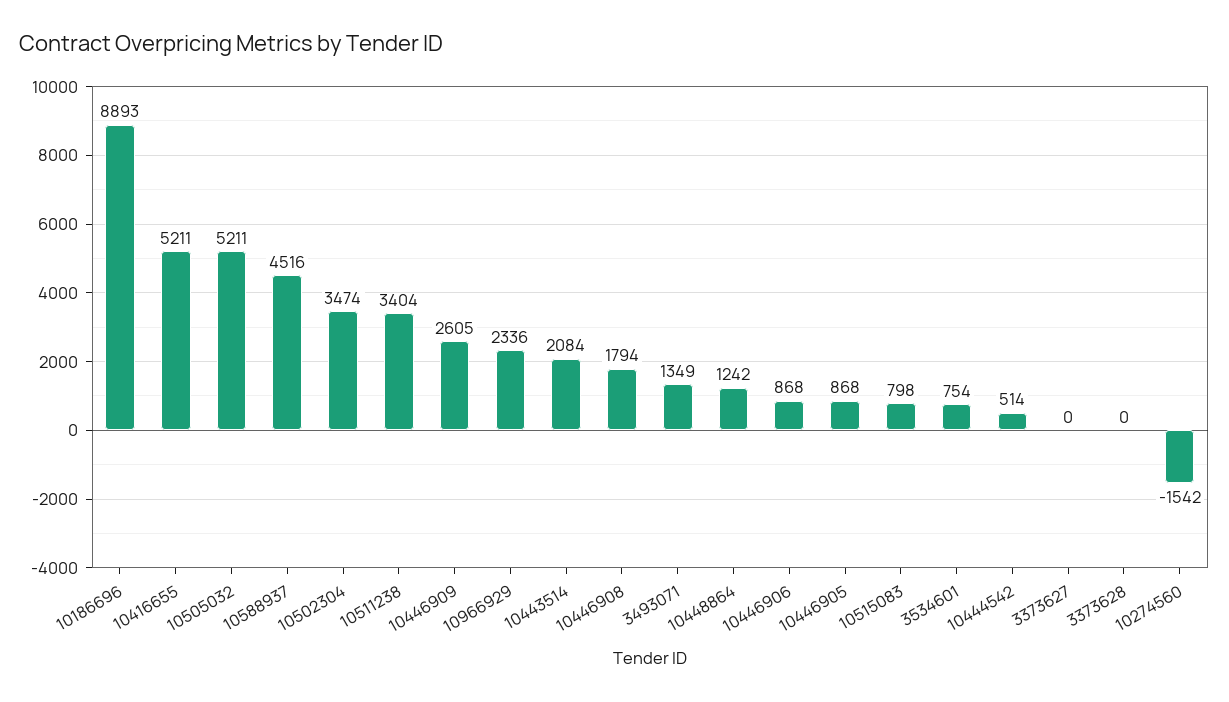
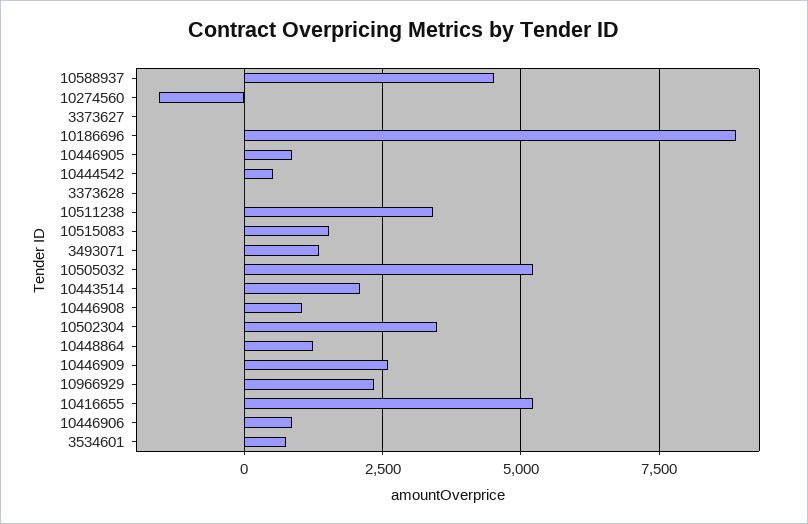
  {
    "10186696": 8893,
    "10416655": 5211,
    "10505032": 5211,
    "10588937": 4516,
    "10502304": 3474,
    "10511238": 3404,
    "10446909": 2605,
    "10966929": 2336,
    "10443514": 2084,
-   "10446908": 1794,
+   "10446908": 1000,
    "3493071": 1349,
    "10448864": 1242,
    "10446906": 868,
    "10446905": 868,
-   "10515083": 798,
+   "10515083": 1500,
    "3534601": 754,
    "10444542": 514,
    "3373627": 0,
    "3373628": 0,
    "10274560": -1542
  }

